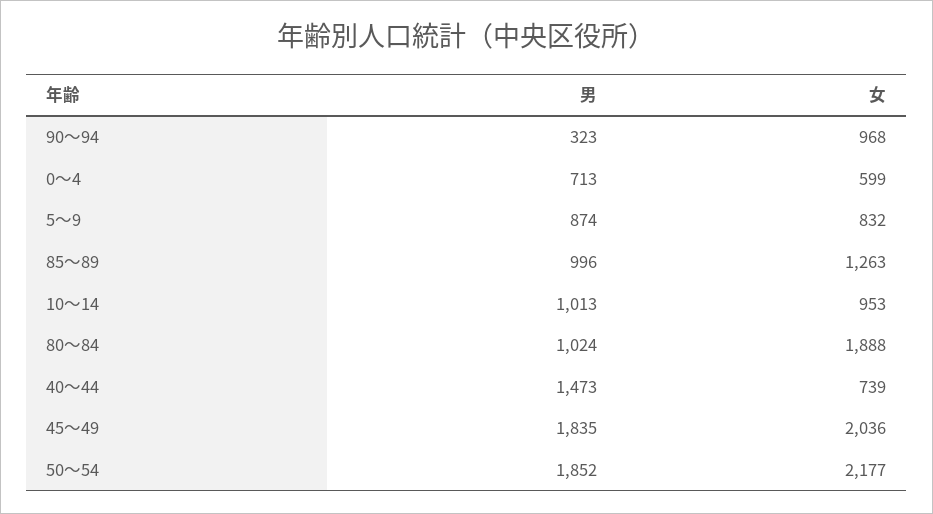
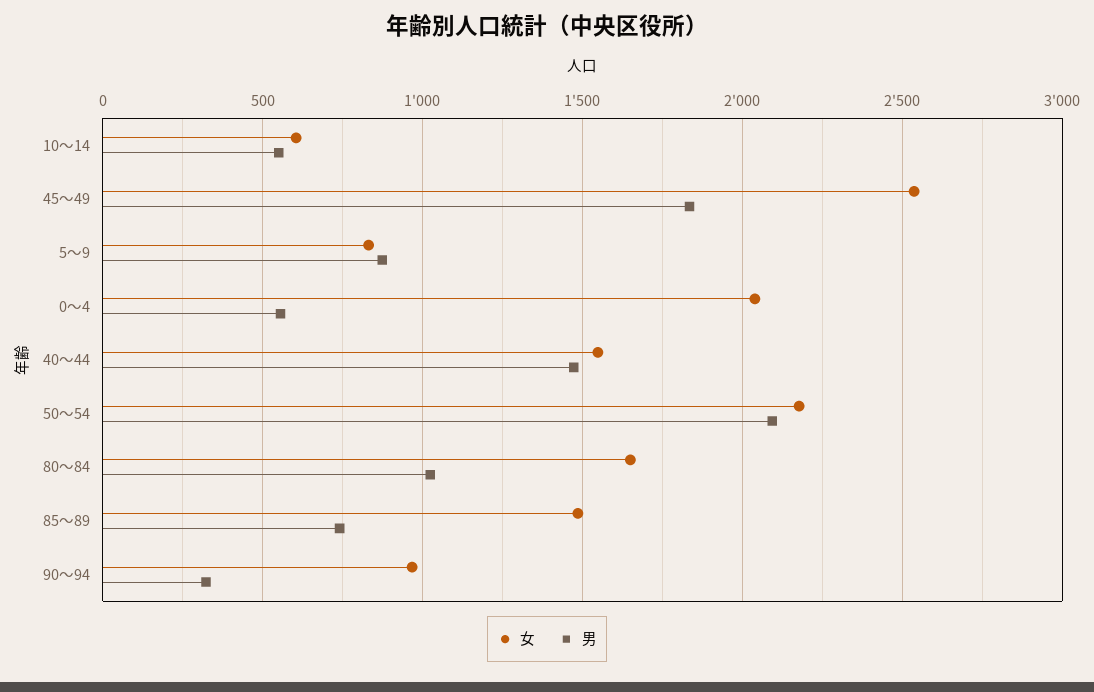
  {
    "男": {
      "90～94": 323,
-     "0～4": 713,
+     "0～4": 550,
      "5～9": 874,
-     "85～89": 996,
+     "85～89": 750,
-     "10～14": 1013,
+     "10～14": 550,
      "80～84": 1024,
      "40～44": 1473,
      "45～49": 1835,
-     "50～54": 1852
+     "50～54": 2100
    },
    "女": {
      "90～94": 968,
-     "0～4": 599,
+     "0～4": 2050,
      "5～9": 832,
-     "85～89": 1263,
+     "85～89": 1500,
-     "10～14": 953,
+     "10～14": 600,
-     "80～84": 1888,
+     "80～84": 1650,
-     "40～44": 739,
+     "40～44": 1550,
-     "45～49": 2036,
+     "45～49": 2550,
      "50～54": 2177
    }
  }

